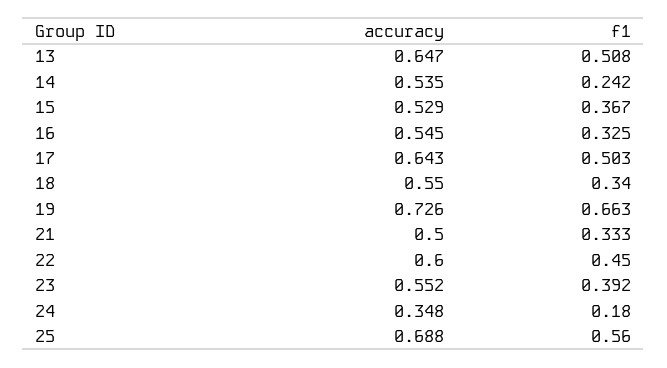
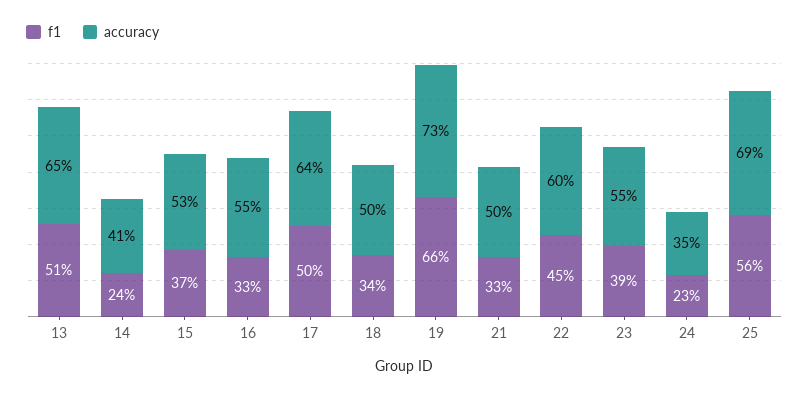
  {
    "accuracy": {
      "13": 0.647,
-     "14": 0.535,
+     "14": 0.41,
      "15": 0.529,
      "16": 0.545,
      "17": 0.643,
-     "18": 0.55,
+     "18": 0.5,
      "19": 0.726,
      "21": 0.5,
      "22": 0.6,
      "23": 0.552,
      "24": 0.348,
      "25": 0.688
    },
    "f1": {
      "13": 0.508,
      "14": 0.242,
      "15": 0.367,
      "16": 0.325,
      "17": 0.503,
      "18": 0.34,
      "19": 0.663,
      "21": 0.333,
      "22": 0.45,
      "23": 0.392,
-     "24": 0.18,
+     "24": 0.23,
      "25": 0.56
    }
  }

